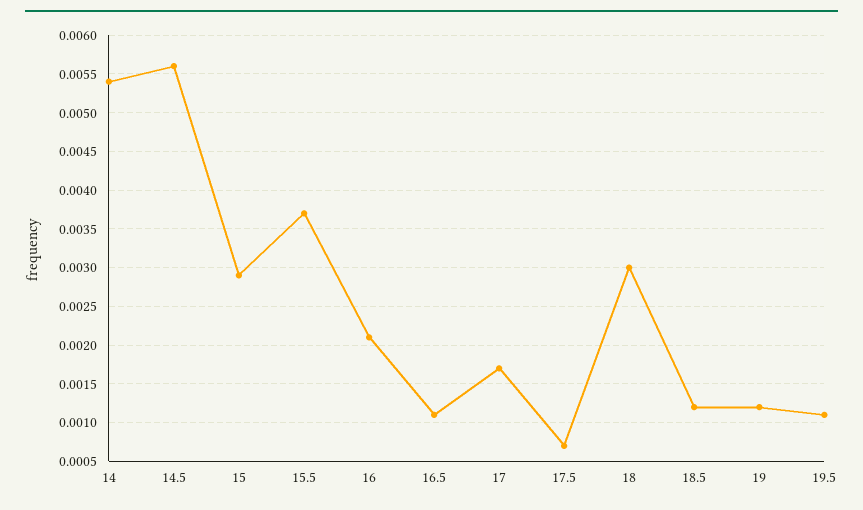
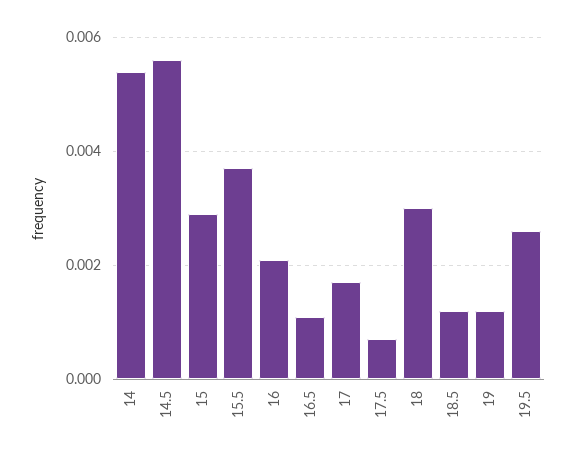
  {
    "14": 0.0054,
    "14.5": 0.0056,
    "15": 0.0029,
    "15.5": 0.0037,
    "16": 0.0021,
    "16.5": 0.0011,
    "17": 0.0017,
    "17.5": 0.0007,
    "18": 0.003,
    "18.5": 0.0012,
    "19": 0.0012,
-   "19.5": 0.0011
+   "19.5": 0.0025
  }

